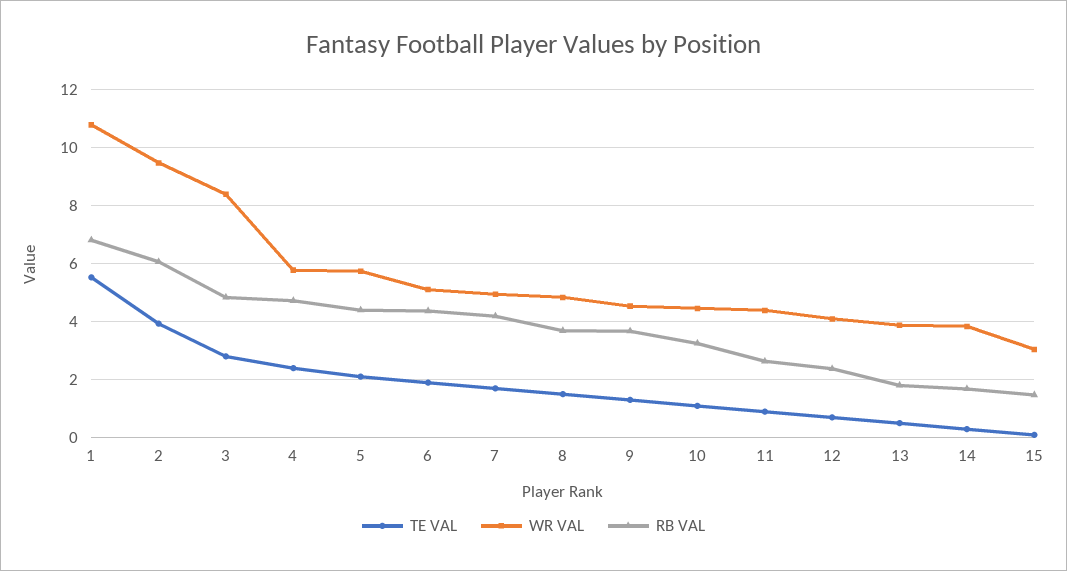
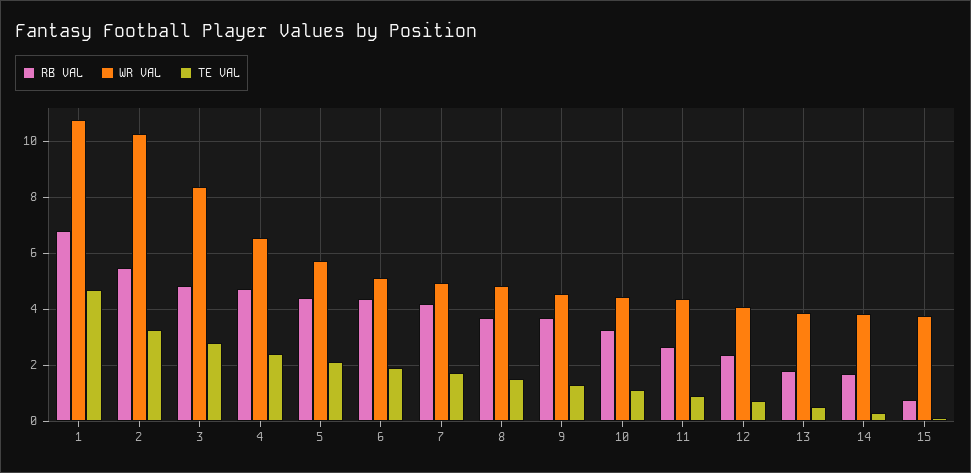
  {
    "TE VAL": {
-     "1": 5.5,
+     "1": 4.75,
-     "2": 4,
+     "2": 3.25,
      "3": 2.75,
      "4": 2.5,
      "5": 2,
      "6": 2,
      "7": 1.75,
      "8": 1.5,
      "9": 1.25,
      "10": 1,
      "11": 1,
      "12": 0.75,
      "13": 0.5,
      "14": 0.25,
      "15": 0
    },
    "WR VAL": {
      "1": 10.75,
-     "2": 9.5,
+     "2": 10.25,
      "3": 8.5,
-     "4": 5.75,
+     "4": 6.5,
      "5": 5.75,
      "6": 5,
      "7": 5,
      "8": 4.75,
      "9": 4.5,
      "10": 4.5,
      "11": 4.5,
      "12": 4,
      "13": 3.75,
      "14": 3.75,
-     "15": 3
+     "15": 3.75
    },
    "RB VAL": {
      "1": 6.75,
-     "2": 6,
+     "2": 5.5,
      "3": 4.75,
      "4": 4.75,
      "5": 4.5,
      "6": 4.25,
      "7": 4.25,
      "8": 3.75,
      "9": 3.75,
      "10": 3.25,
      "11": 2.75,
      "12": 2.5,
      "13": 1.75,
      "14": 1.75,
-     "15": 1.5
+     "15": 0.75
    }
  }

